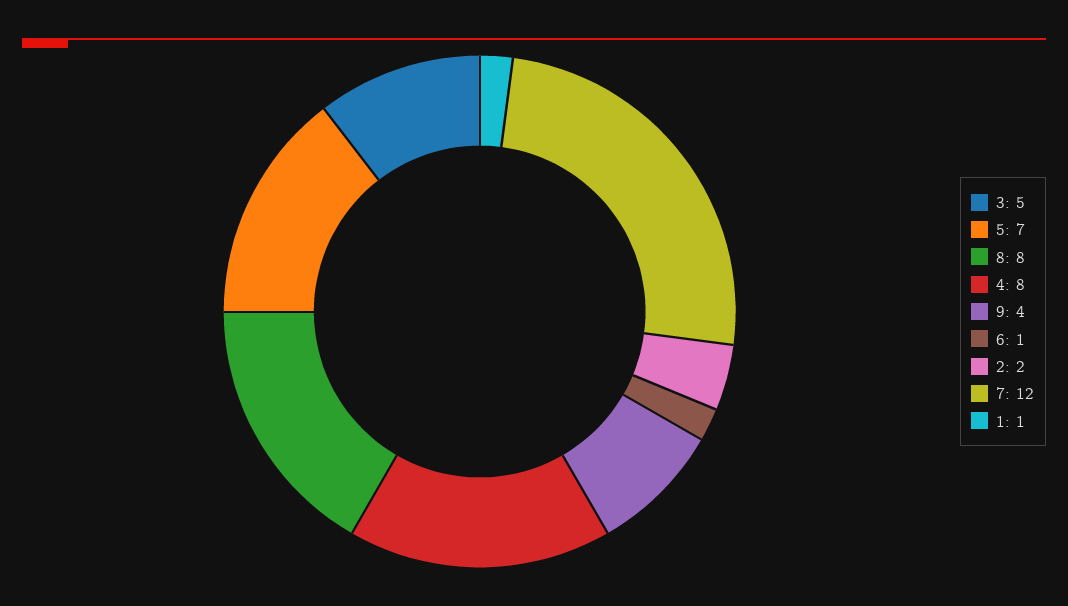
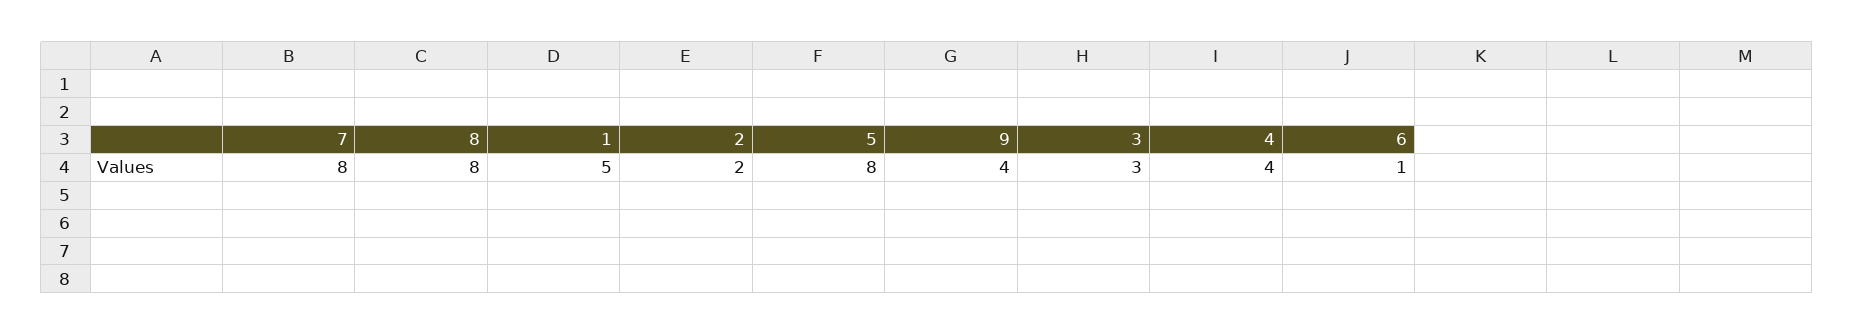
  {
-   "3": 5,
+   "3": 3,
-   "5": 7,
+   "5": 8,
    "8": 8,
-   "4": 8,
+   "4": 4,
    "9": 4,
    "6": 1,
    "2": 2,
-   "7": 12,
+   "7": 8,
-   "1": 1
+   "1": 5
  }

